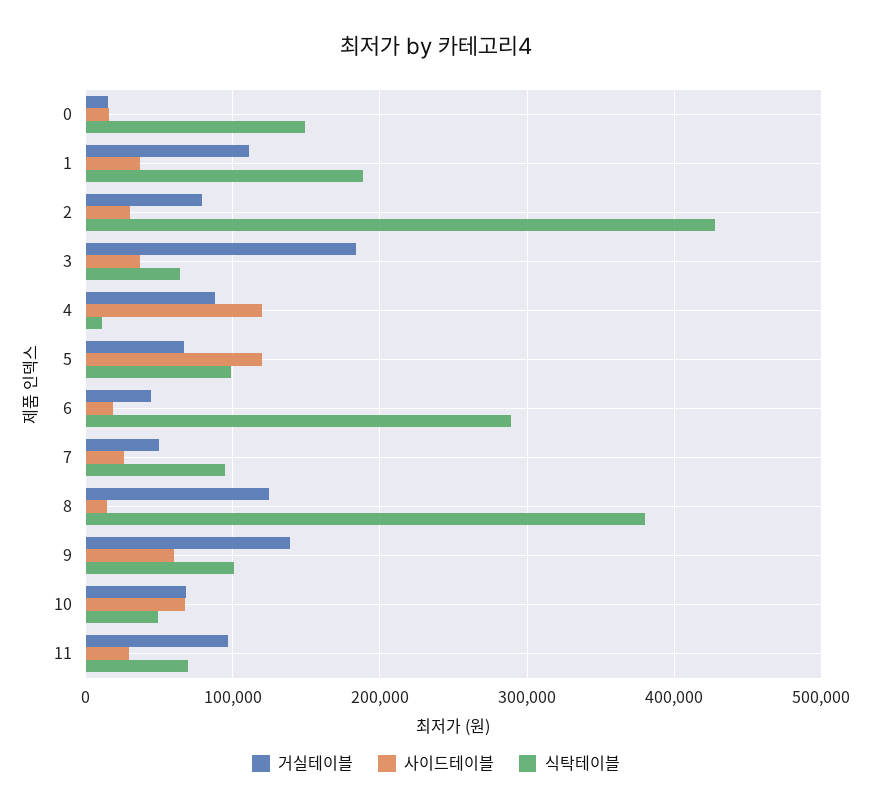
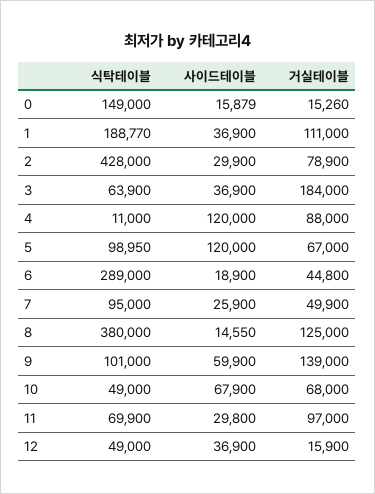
  {
    "거실테이블": {
      "0": 15260,
      "1": 111000,
      "2": 78900,
      "3": 184000,
      "4": 88000,
      "5": 67000,
      "6": 44800,
      "7": 49900,
      "8": 125000,
      "9": 139000,
      "10": 68000,
-     "11": 97000
+     "11": 97000,
+     "12": 15900
    },
    "사이드테이블": {
      "0": 15879,
      "1": 36900,
      "2": 29900,
      "3": 36900,
      "4": 120000,
      "5": 120000,
      "6": 18900,
      "7": 25900,
      "8": 14550,
      "9": 59900,
      "10": 67900,
-     "11": 29800
+     "11": 29800,
+     "12": 36900
    },
    "식탁테이블": {
      "0": 149000,
      "1": 188770,
      "2": 428000,
      "3": 63900,
      "4": 11000,
      "5": 98950,
      "6": 289000,
      "7": 95000,
      "8": 380000,
      "9": 101000,
      "10": 49000,
-     "11": 69900
+     "11": 69900,
+     "12": 49000
    }
  }

